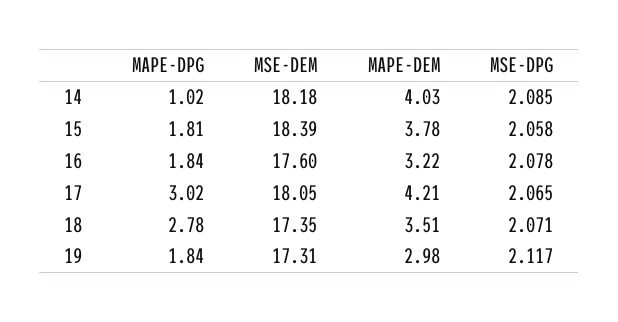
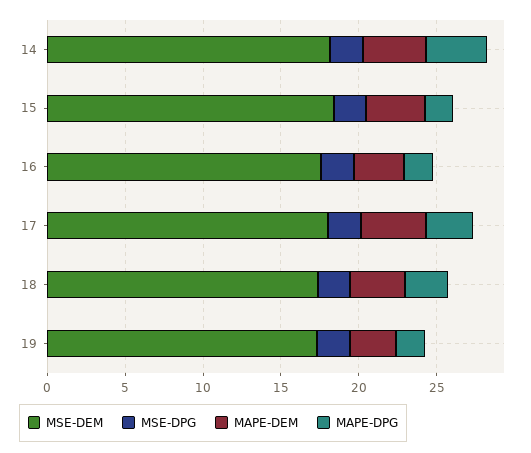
  {
    "MAPE-DPG": {
-     "14": 1.02,
+     "14": 4,
      "15": 1.81,
      "16": 1.84,
      "17": 3.02,
      "18": 2.78,
      "19": 1.84
    },
    "MSE-DEM": {
      "14": 18.18,
      "15": 18.39,
      "16": 17.6,
      "17": 18.05,
      "18": 17.35,
      "19": 17.31
    },
    "MAPE-DEM": {
      "14": 4.03,
      "15": 3.78,
      "16": 3.22,
      "17": 4.21,
      "18": 3.51,
      "19": 2.98
    },
    "MSE-DPG": {
      "14": 2.085,
      "15": 2.058,
      "16": 2.078,
      "17": 2.065,
      "18": 2.071,
      "19": 2.117
    }
  }

